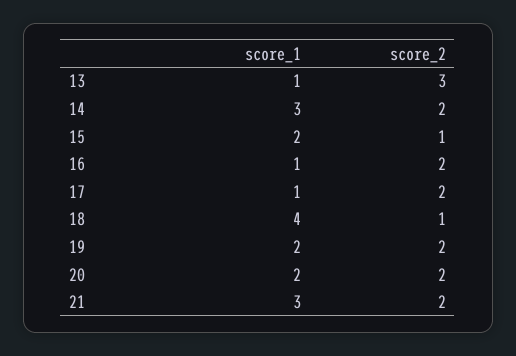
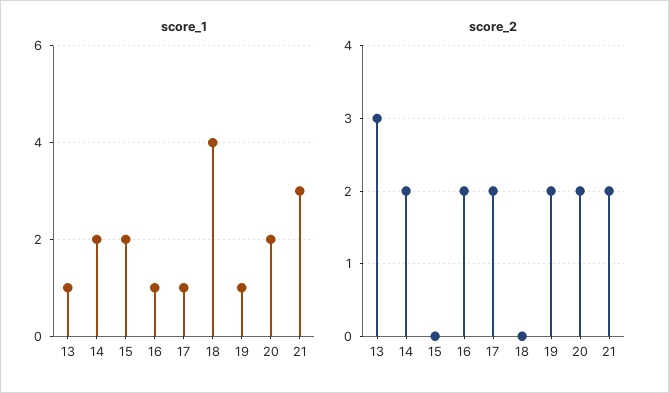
  {
    "score_1": {
      "13": 1,
-     "14": 3,
+     "14": 2,
      "15": 2,
      "16": 1,
      "17": 1,
      "18": 4,
-     "19": 2,
+     "19": 1,
      "20": 2,
      "21": 3
    },
    "score_2": {
      "13": 3,
      "14": 2,
-     "15": 1,
+     "15": 0,
      "16": 2,
      "17": 2,
-     "18": 1,
+     "18": 0,
      "19": 2,
      "20": 2,
      "21": 2
    }
  }

